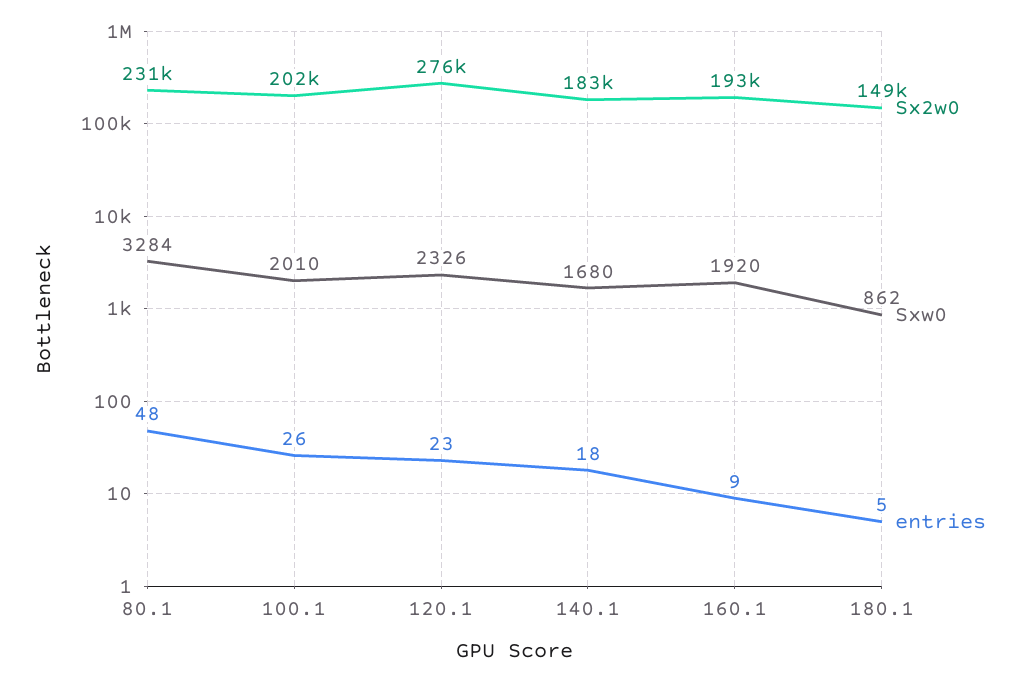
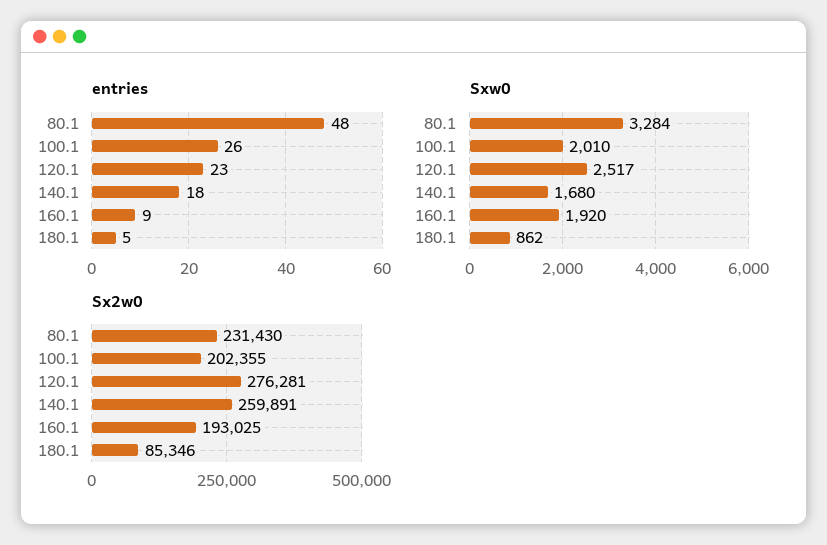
  {
    "Sx2w0": {
      "80.1": 231430,
      "100.1": 202355,
      "120.1": 276281,
-     "140.1": 183000,
+     "140.1": 259891,
      "160.1": 193025,
-     "180.1": 149000
+     "180.1": 85346
    },
    "Sxw0": {
      "80.1": 3284,
      "100.1": 2010,
-     "120.1": 2326,
+     "120.1": 2517,
      "140.1": 1680,
      "160.1": 1920,
      "180.1": 862
    },
    "entries": {
      "80.1": 48,
      "100.1": 26,
      "120.1": 23,
      "140.1": 18,
      "160.1": 9,
      "180.1": 5
    }
  }

